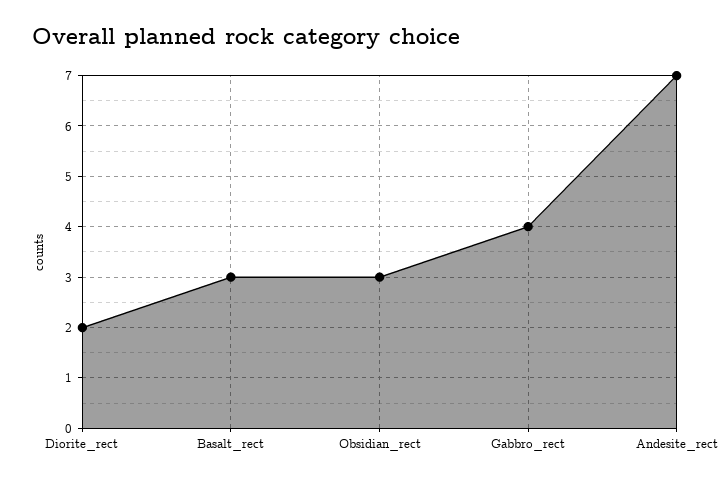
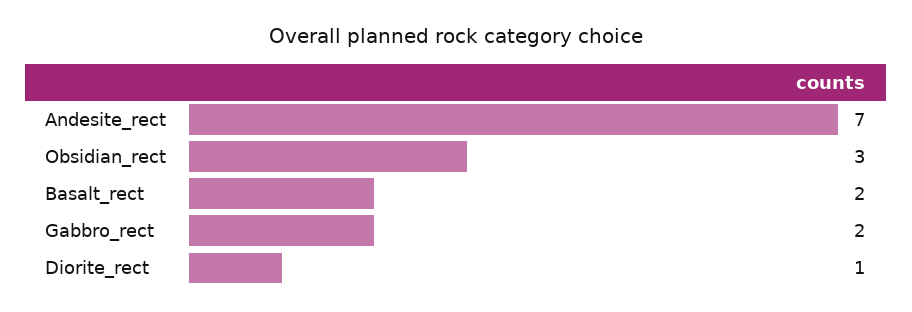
  {
-   "Diorite_rect": 2,
+   "Diorite_rect": 1,
-   "Basalt_rect": 3,
+   "Basalt_rect": 2,
    "Obsidian_rect": 3,
-   "Gabbro_rect": 4,
+   "Gabbro_rect": 2,
    "Andesite_rect": 7
  }

